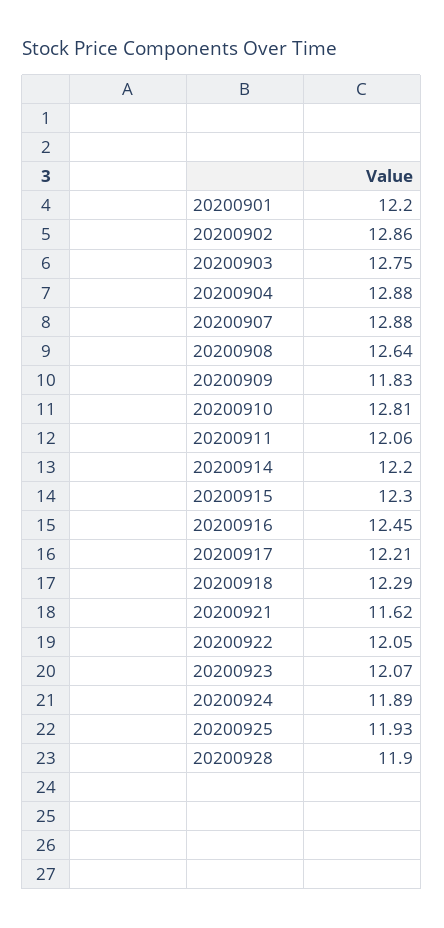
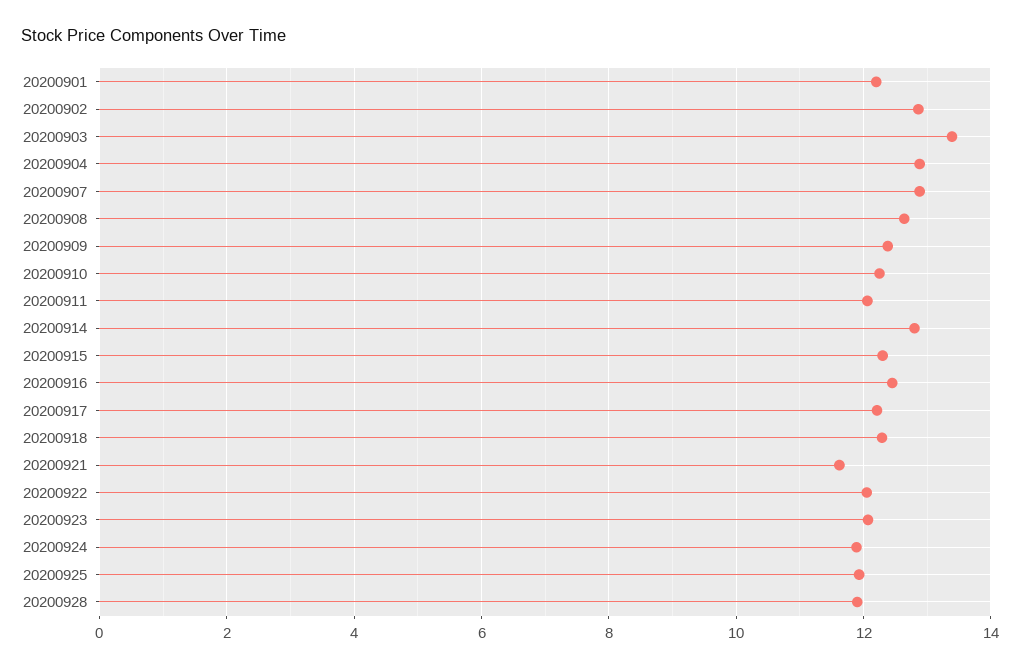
  {
    "20200901": 12.2,
    "20200902": 12.86,
-   "20200903": 12.75,
+   "20200903": 13.4,
    "20200904": 12.88,
    "20200907": 12.88,
    "20200908": 12.64,
-   "20200909": 11.83,
+   "20200909": 12.4,
-   "20200910": 12.81,
+   "20200910": 12.2,
    "20200911": 12.06,
-   "20200914": 12.2,
+   "20200914": 12.8,
    "20200915": 12.3,
    "20200916": 12.45,
    "20200917": 12.21,
    "20200918": 12.29,
    "20200921": 11.62,
    "20200922": 12.05,
    "20200923": 12.07,
    "20200924": 11.89,
    "20200925": 11.93,
    "20200928": 11.9
  }

